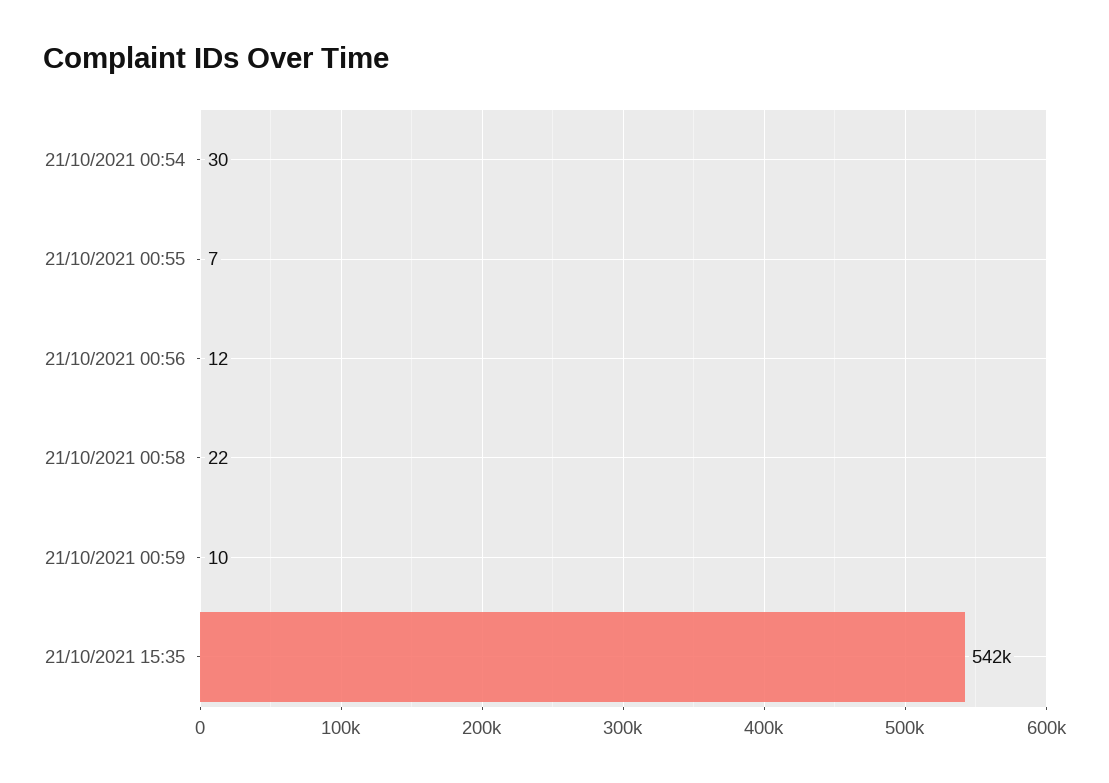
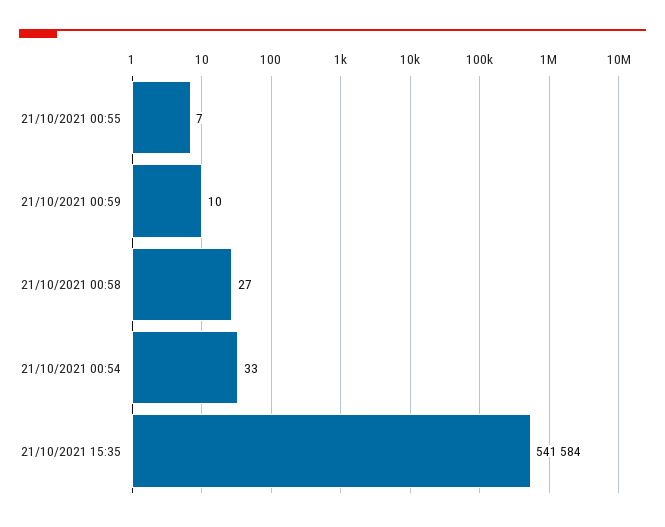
  {
-   "21/10/2021 00:54": 30,
+   "21/10/2021 00:54": 33,
    "21/10/2021 00:55": 7,
-   "21/10/2021 00:56": 12,
-   "21/10/2021 00:58": 22,
+   "21/10/2021 00:58": 27,
    "21/10/2021 00:59": 10,
    "21/10/2021 15:35": 541584
  }

